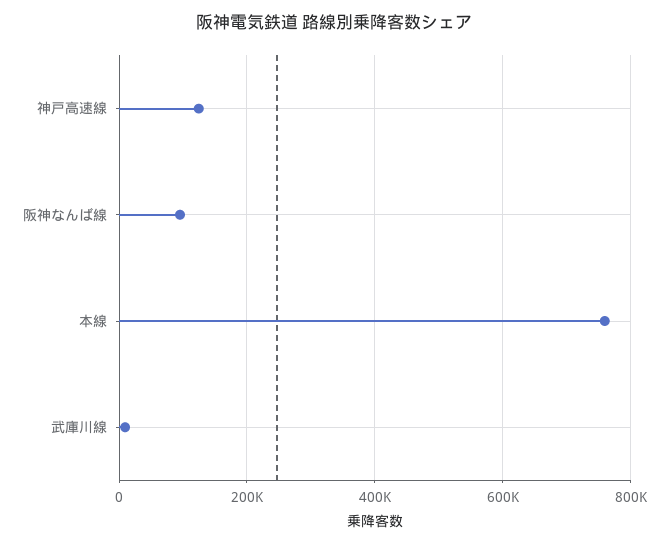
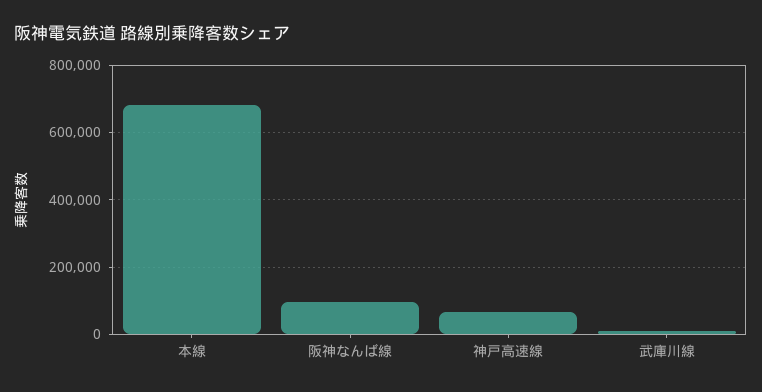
  {
-   "神戸高速線": 120000,
+   "神戸高速線": 60000,
    "阪神なんば線": 100000,
-   "本線": 760000,
+   "本線": 680000,
    "武庫川線": 0
  }

